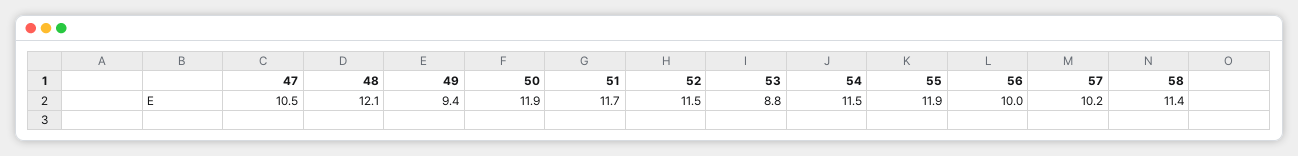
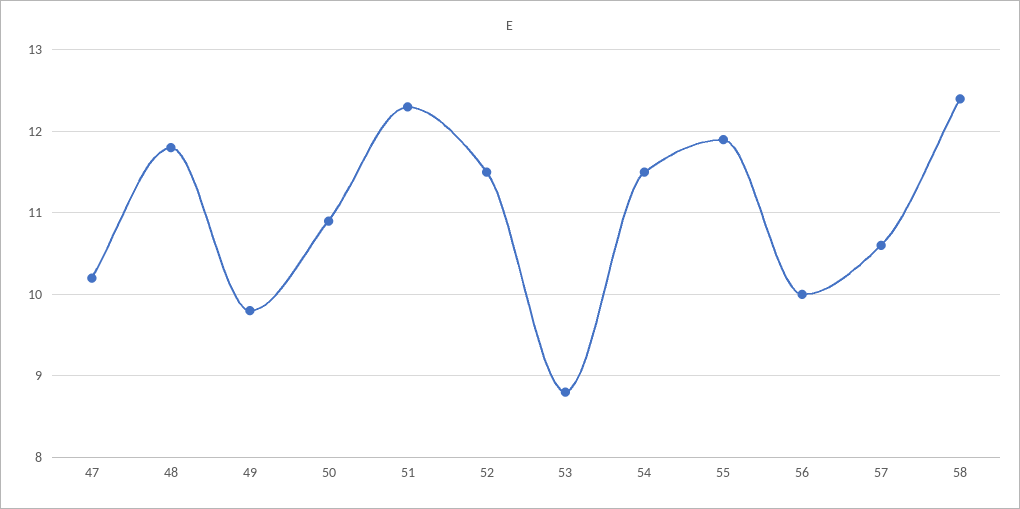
  {
-   "47": 10.5,
+   "47": 10.2,
-   "48": 12.1,
+   "48": 11.8,
-   "49": 9.4,
+   "49": 9.8,
-   "50": 11.9,
+   "50": 10.9,
-   "51": 11.7,
+   "51": 12.3,
    "52": 11.5,
    "53": 8.8,
    "54": 11.5,
    "55": 11.9,
    "56": 10,
-   "57": 10.2,
+   "57": 10.6,
-   "58": 11.4
+   "58": 12.4
  }

